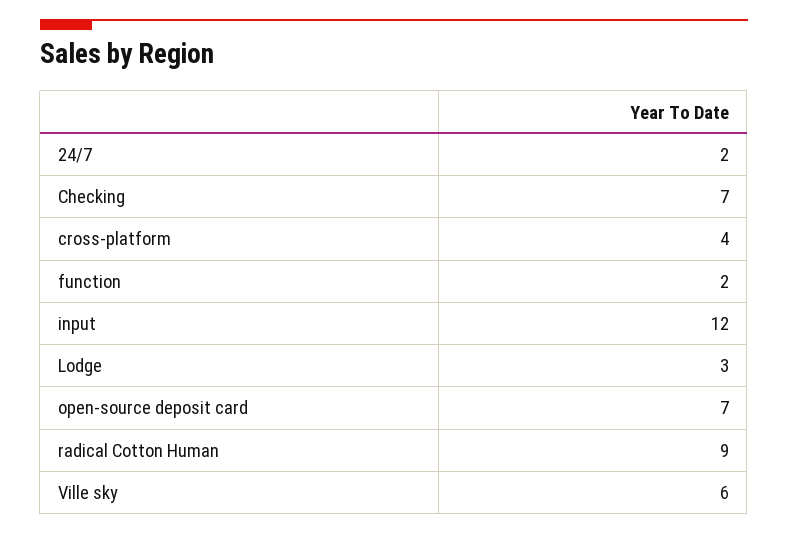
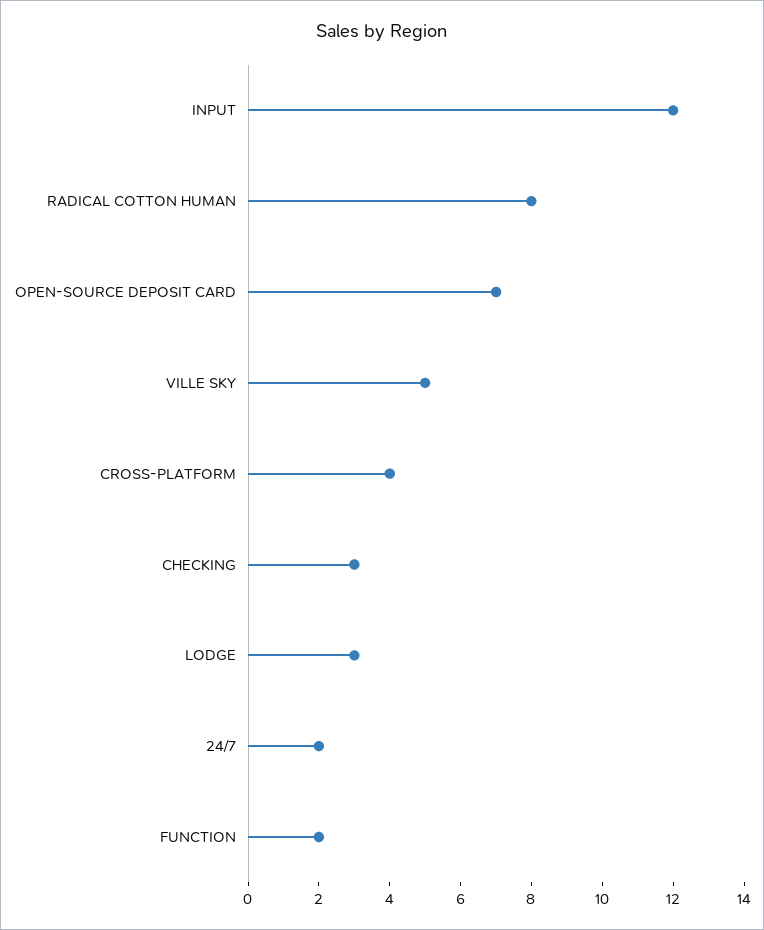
  {
    "24/7": 2,
-   "Checking": 7,
+   "Checking": 3,
    "cross-platform": 4,
    "function": 2,
    "input": 12,
    "Lodge": 3,
    "open-source deposit card": 7,
-   "radical Cotton Human": 9,
+   "radical Cotton Human": 8,
-   "Ville sky": 6
+   "Ville sky": 5
  }

